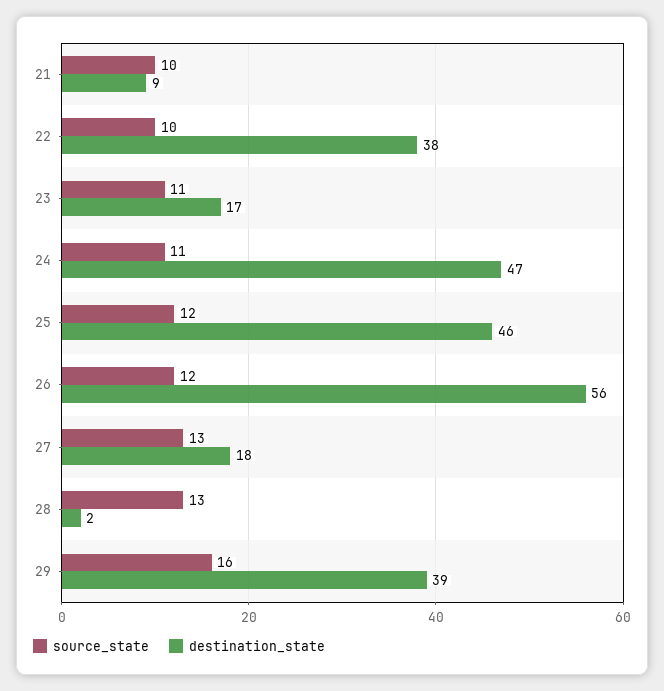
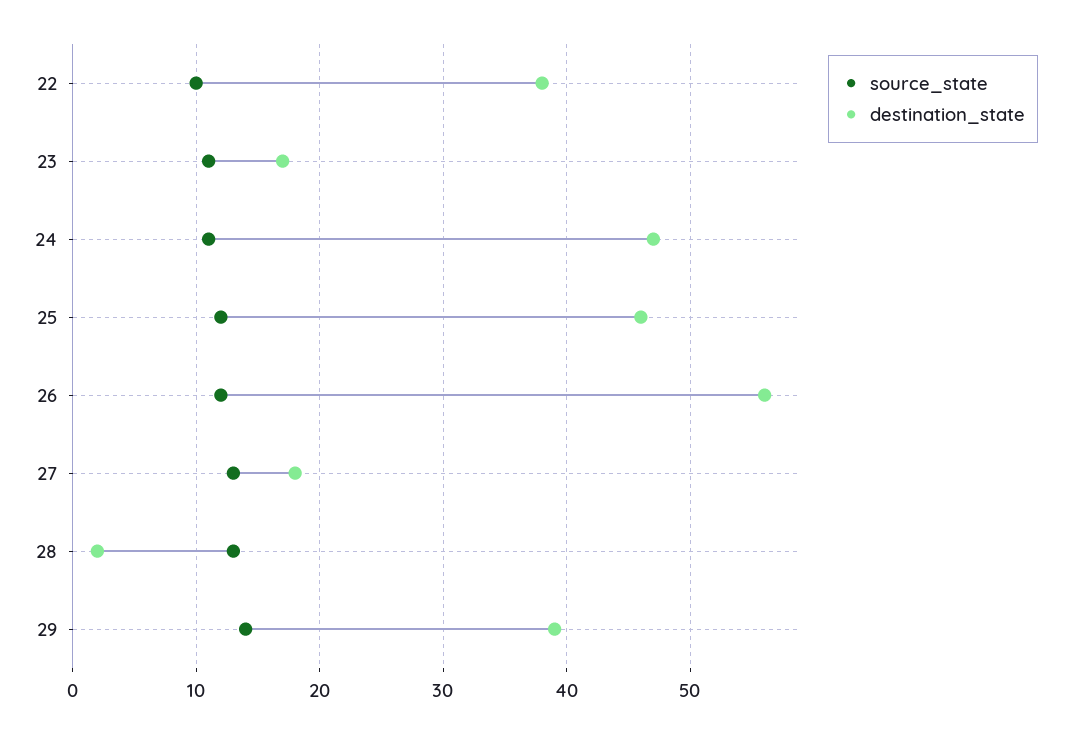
  {
    "source_state": {
-     "21": 10,
      "22": 10,
      "23": 11,
      "24": 11,
      "25": 12,
      "26": 12,
      "27": 13,
      "28": 13,
-     "29": 16
+     "29": 14
    },
    "destination_state": {
-     "21": 9,
      "22": 38,
      "23": 17,
      "24": 47,
      "25": 46,
      "26": 56,
      "27": 18,
      "28": 2,
      "29": 39
    }
  }

